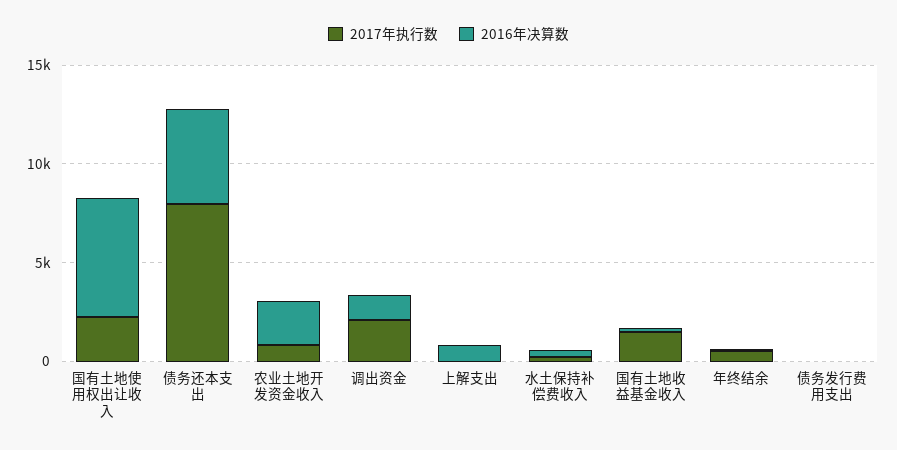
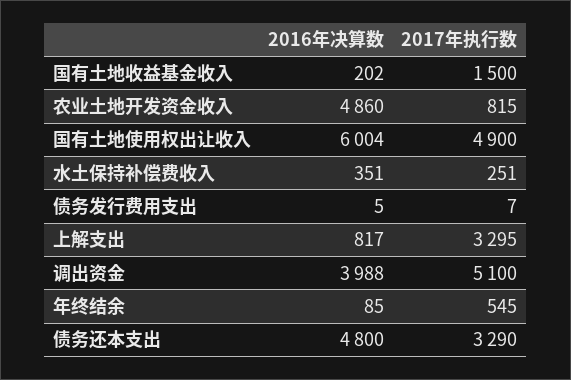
  {
    "2017年执行数": {
-     "国有土地使用权出让收入": 2000,
+     "国有土地使用权出让收入": 4900,
-     "债务还本支出": 8000,
+     "债务还本支出": 3290,
      "农业土地开发资金收入": 815,
-     "调出资金": 2000,
+     "调出资金": 5100,
-     "上解支出": 0,
+     "上解支出": 3295,
      "水土保持补偿费收入": 251,
      "国有土地收益基金收入": 1500,
      "年终结余": 545,
      "债务发行费用支出": 7
    },
    "2016年决算数": {
      "国有土地使用权出让收入": 6004,
      "债务还本支出": 4800,
-     "农业土地开发资金收入": 2000,
+     "农业土地开发资金收入": 4860,
-     "调出资金": 1000,
+     "调出资金": 3988,
      "上解支出": 817,
      "水土保持补偿费收入": 351,
      "国有土地收益基金收入": 202,
      "年终结余": 85,
      "债务发行费用支出": 5
    }
  }

